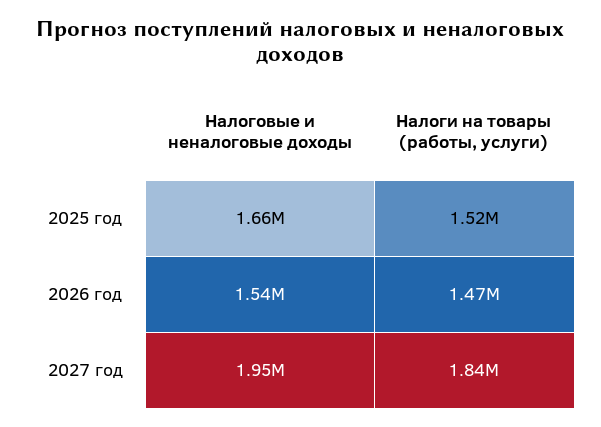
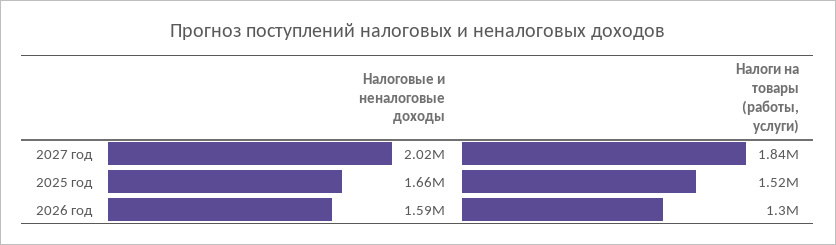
  {
    "Налоговые и неналоговые доходы": {
      "2025 год": 1660000,
-     "2026 год": 1540000,
+     "2026 год": 1590000,
-     "2027 год": 1950000
+     "2027 год": 2020000
    },
    "Налоги на товары (работы, услуги)": {
      "2025 год": 1520000,
-     "2026 год": 1470000,
+     "2026 год": 1300000,
      "2027 год": 1840000
    }
  }

